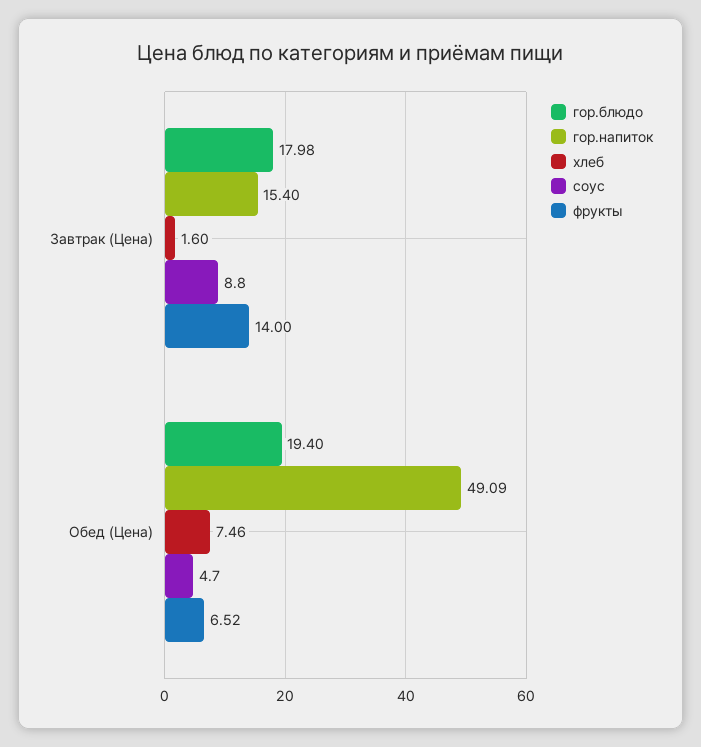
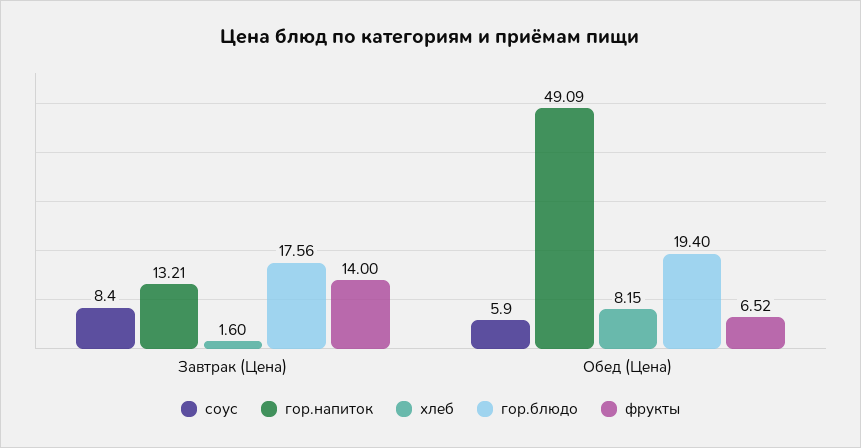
  {
    "гор.блюдо": {
-     "Завтрак (Цена)": 17.98,
+     "Завтрак (Цена)": 17.56,
      "Обед (Цена)": 19.4
    },
    "гор.напиток": {
-     "Завтрак (Цена)": 15.4,
+     "Завтрак (Цена)": 13.21,
      "Обед (Цена)": 49.09
    },
    "хлеб": {
      "Завтрак (Цена)": 1.6,
-     "Обед (Цена)": 7.46
+     "Обед (Цена)": 8.15
    },
    "соус": {
-     "Завтрак (Цена)": 8.8,
+     "Завтрак (Цена)": 8.4,
-     "Обед (Цена)": 4.7
+     "Обед (Цена)": 5.9
    },
    "фрукты": {
      "Завтрак (Цена)": 14,
      "Обед (Цена)": 6.52
    }
  }

